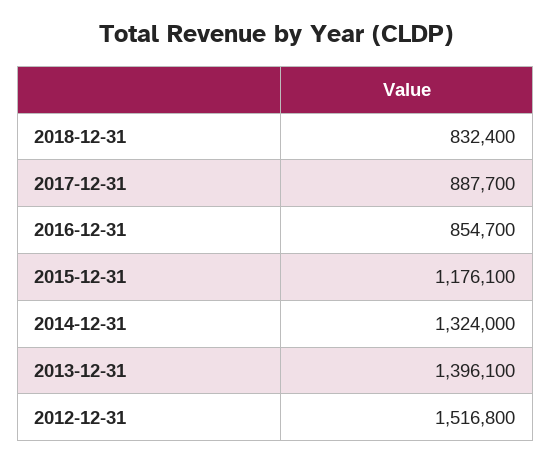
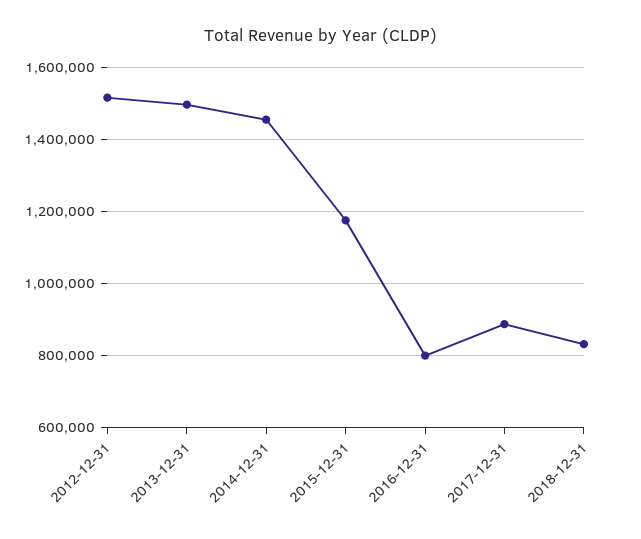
  {
    "2018-12-31": 832400,
    "2017-12-31": 887700,
-   "2016-12-31": 854700,
+   "2016-12-31": 800000,
    "2015-12-31": 1176100,
-   "2014-12-31": 1324000,
+   "2014-12-31": 1460000,
-   "2013-12-31": 1396100,
+   "2013-12-31": 1500000,
    "2012-12-31": 1516800
  }

